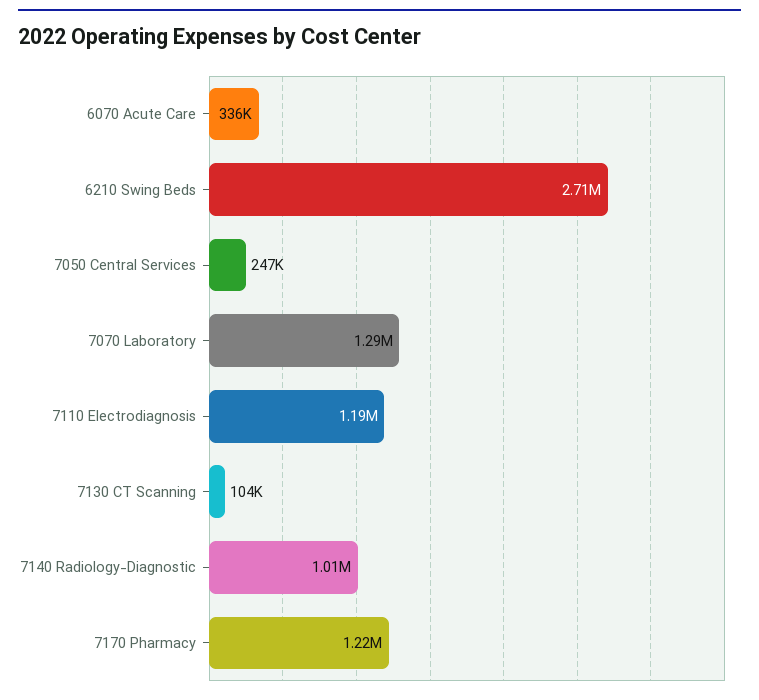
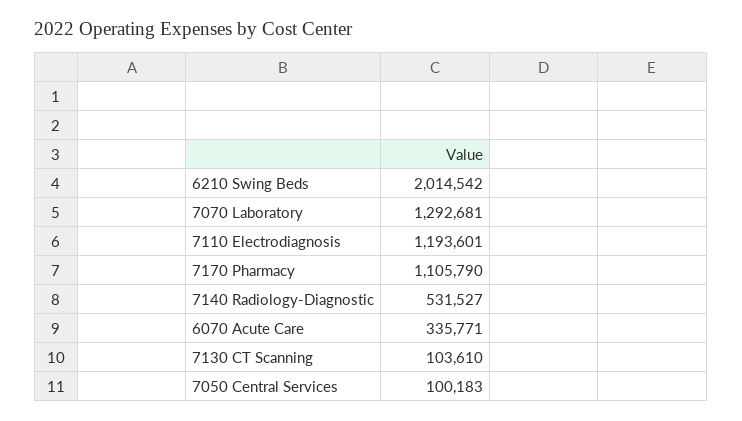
  {
    "6070 Acute Care": 335771,
-   "6210 Swing Beds": 2710000,
+   "6210 Swing Beds": 2014542,
-   "7050 Central Services": 247000,
+   "7050 Central Services": 100183,
    "7070 Laboratory": 1292681,
    "7110 Electrodiagnosis": 1193601,
    "7130 CT Scanning": 103610,
-   "7140 Radiology-Diagnostic": 1010000,
+   "7140 Radiology-Diagnostic": 531527,
-   "7170 Pharmacy": 1220000
+   "7170 Pharmacy": 1105790
  }

